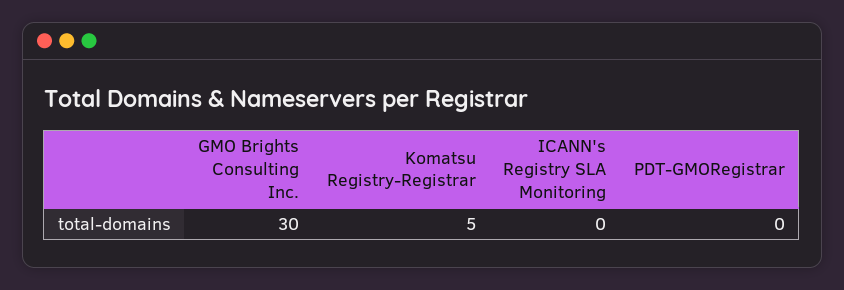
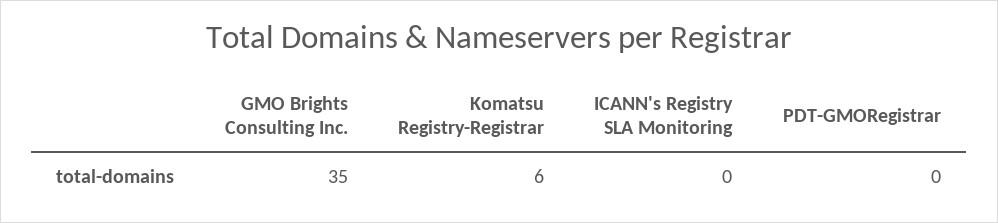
  {
-   "GMO Brights Consulting Inc.": 30,
+   "GMO Brights Consulting Inc.": 35,
-   "Komatsu Registry-Registrar": 5,
+   "Komatsu Registry-Registrar": 6,
    "ICANN's Registry SLA Monitoring": 0,
    "PDT-GMORegistrar": 0
  }

